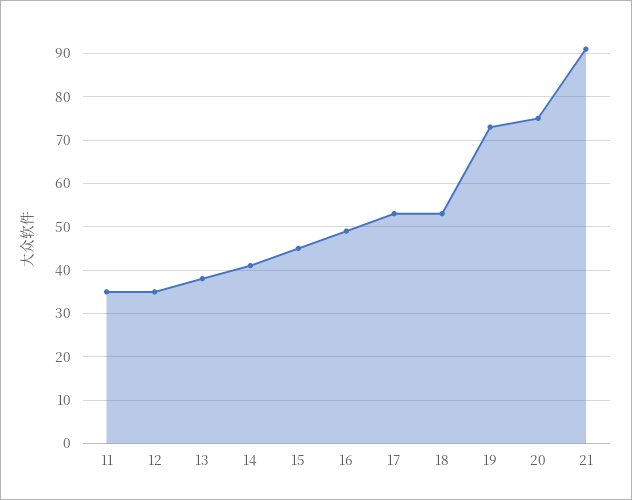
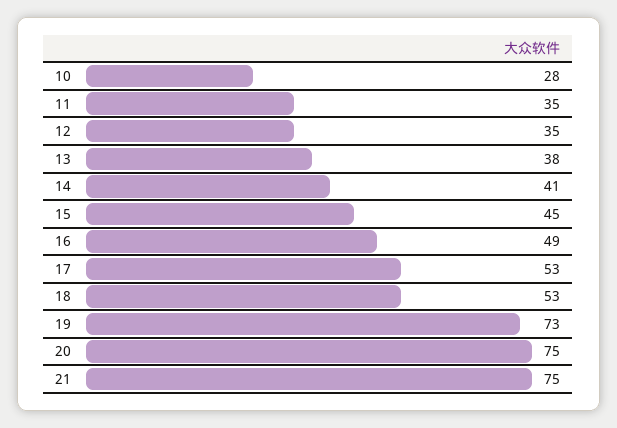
  {
    "11": 35,
    "12": 35,
    "13": 38,
    "14": 41,
    "15": 45,
    "16": 49,
    "17": 53,
    "18": 53,
    "19": 73,
    "20": 75,
-   "21": 90
+   "21": 75,
+   "10": 28
  }

